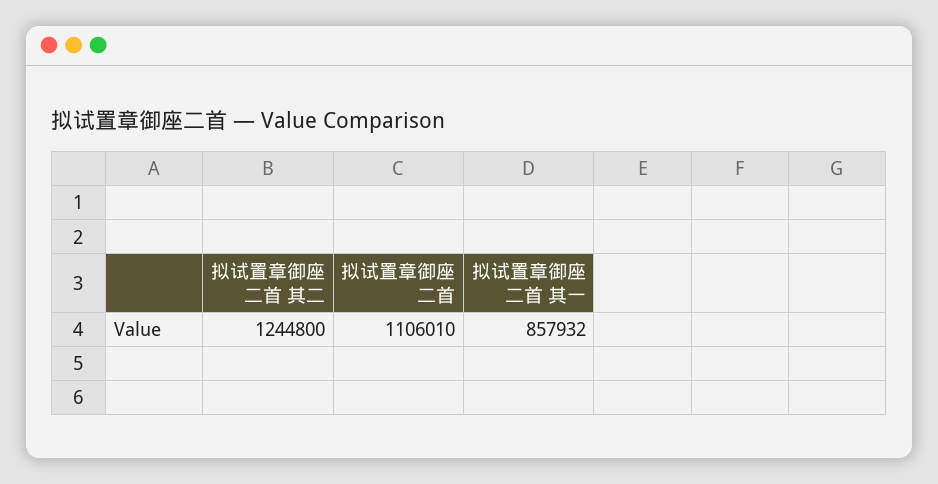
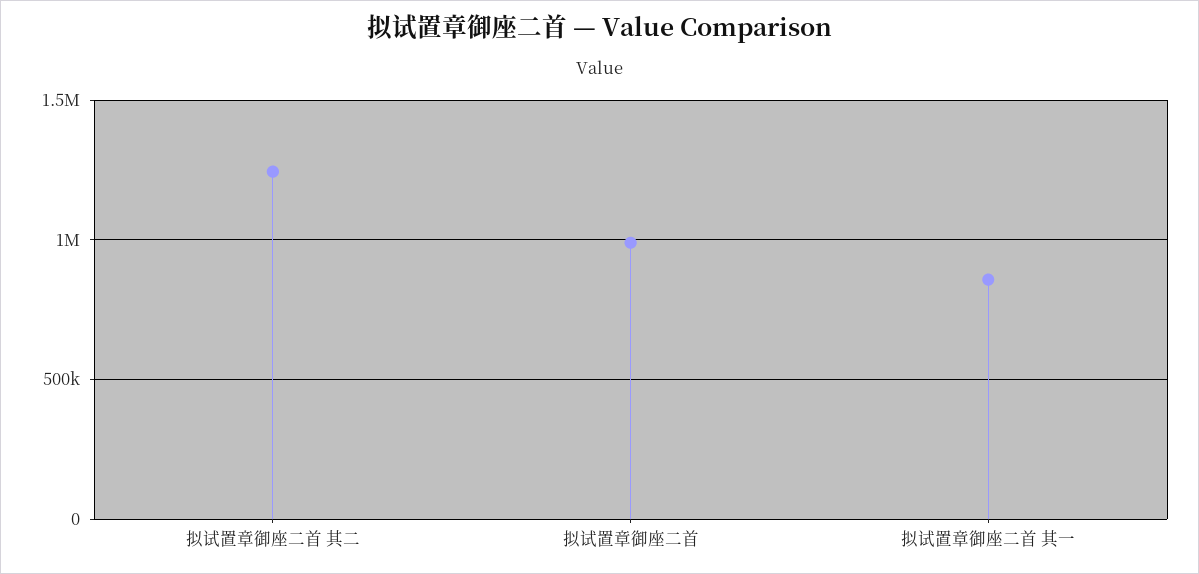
  {
    "拟试置章御座二首 其二": 1244800,
-   "拟试置章御座二首": 1106010,
+   "拟试置章御座二首": 1000000,
    "拟试置章御座二首 其一": 857932
  }

